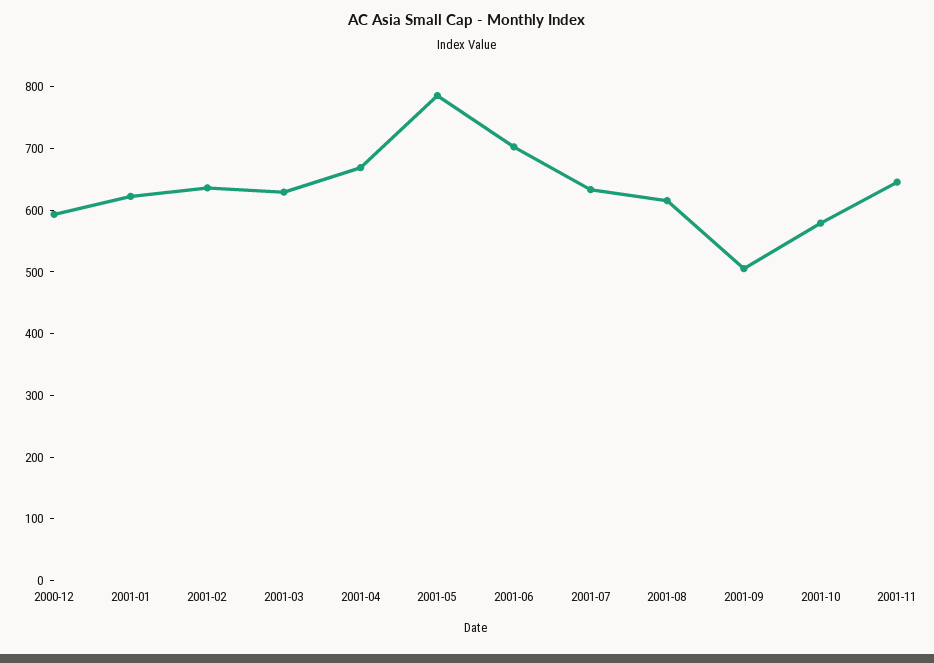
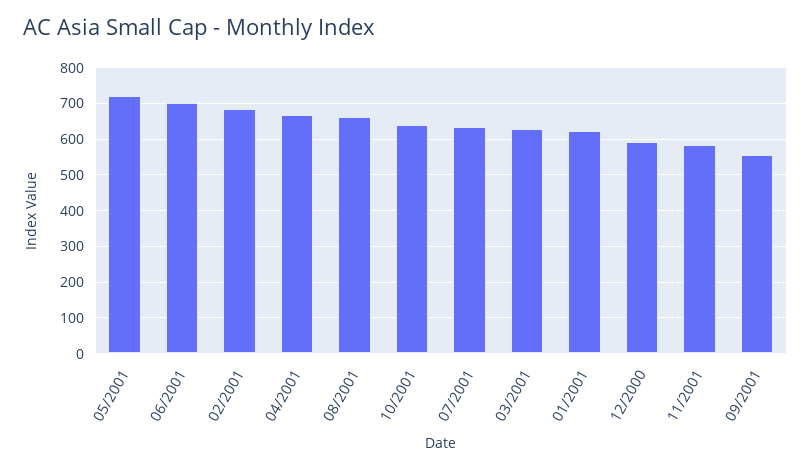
  {
    "2000-12": 600,
    "2001-01": 620,
-   "2001-02": 640,
+   "2001-02": 680,
    "2001-03": 620,
    "2001-04": 660,
-   "2001-05": 780,
+   "2001-05": 720,
    "2001-06": 700,
    "2001-07": 640,
-   "2001-08": 620,
+   "2001-08": 660,
-   "2001-09": 500,
+   "2001-09": 560,
-   "2001-10": 580,
+   "2001-10": 640,
-   "2001-11": 640
+   "2001-11": 580
  }

